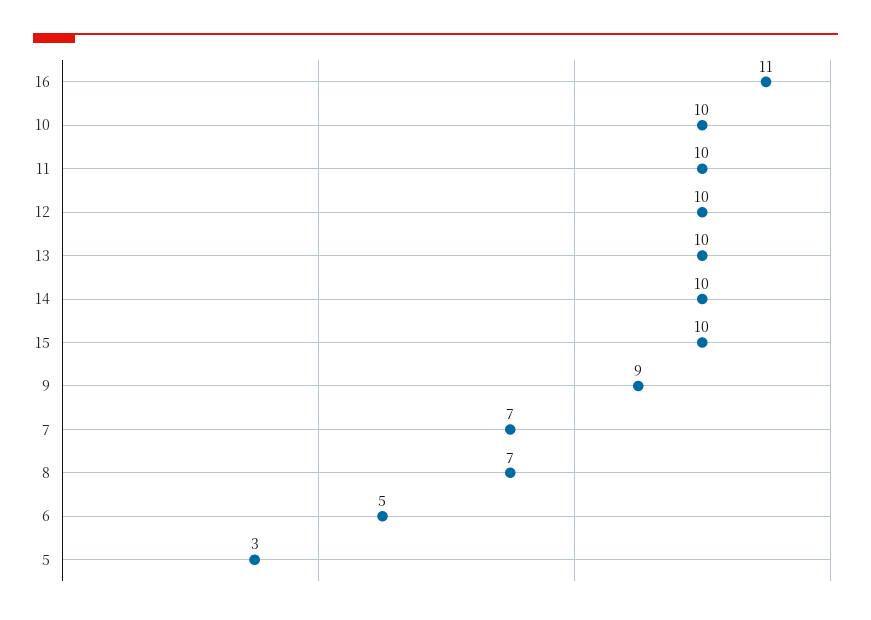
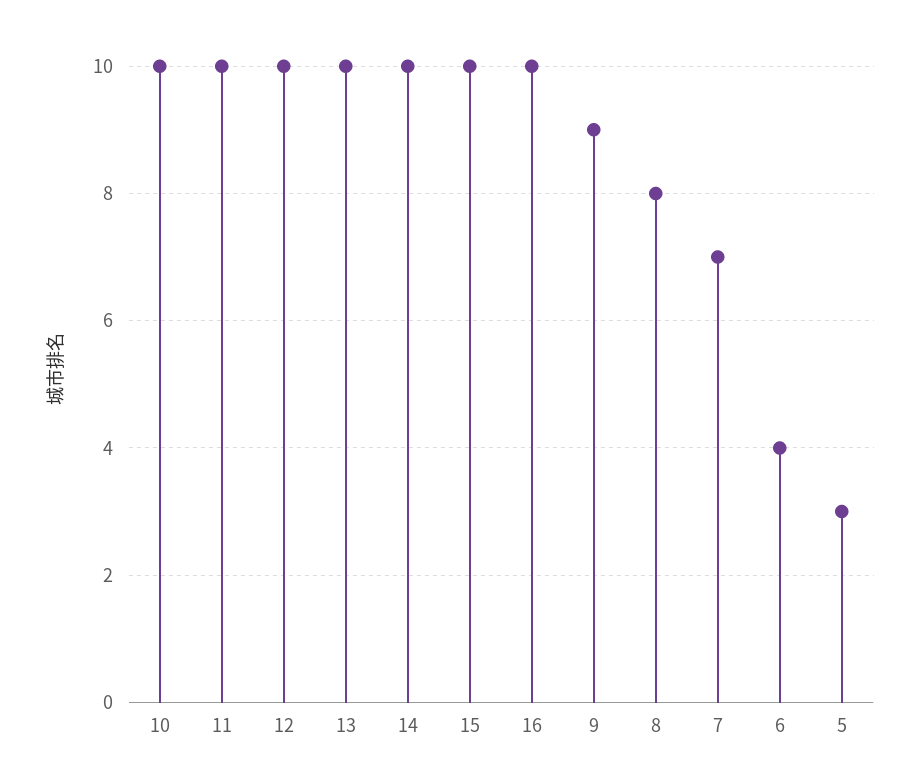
  {
-   "16": 11,
+   "16": 10,
    "10": 10,
    "11": 10,
    "12": 10,
    "13": 10,
    "14": 10,
    "15": 10,
    "9": 9,
    "7": 7,
-   "8": 7,
+   "8": 8,
-   "6": 5,
+   "6": 4,
    "5": 3
  }

